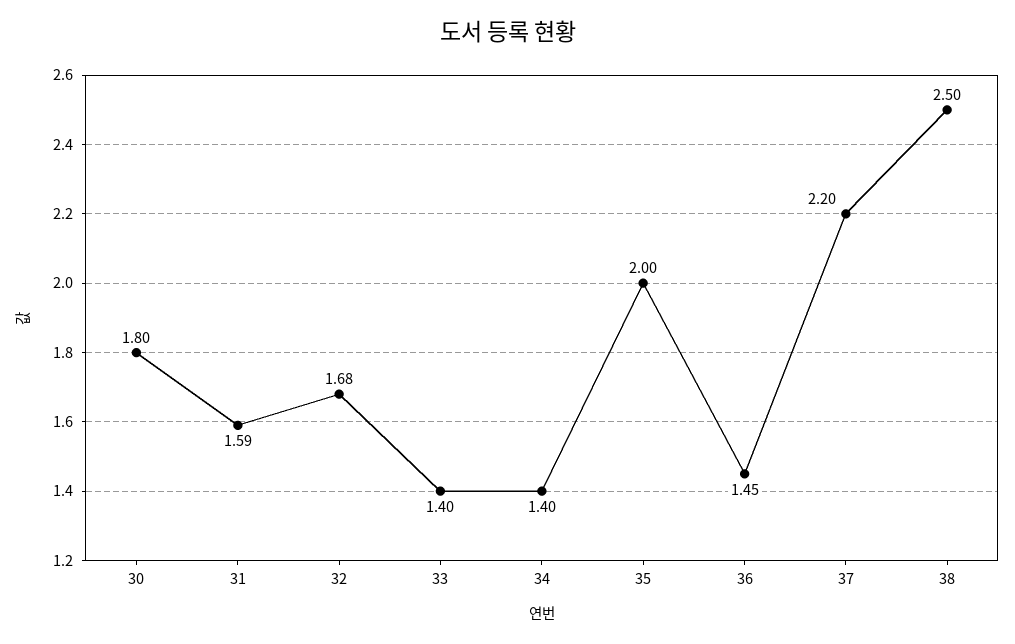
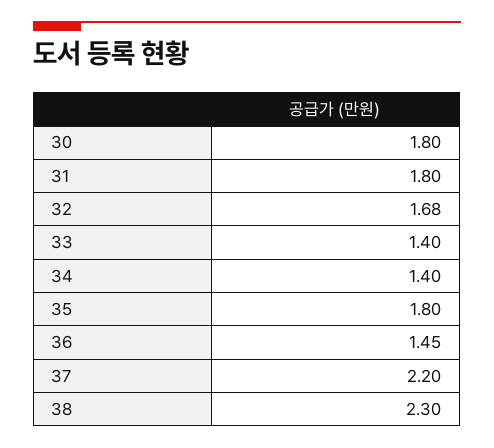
  {
    "30": 1.8,
-   "31": 1.59,
+   "31": 1.8,
    "32": 1.68,
    "33": 1.4,
    "34": 1.4,
-   "35": 2,
+   "35": 1.8,
    "36": 1.45,
    "37": 2.2,
-   "38": 2.5
+   "38": 2.3
  }

